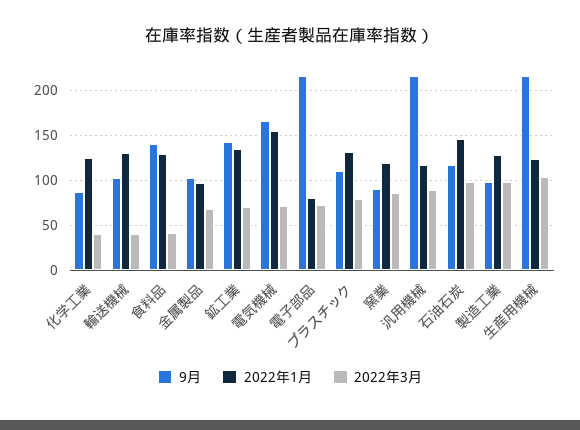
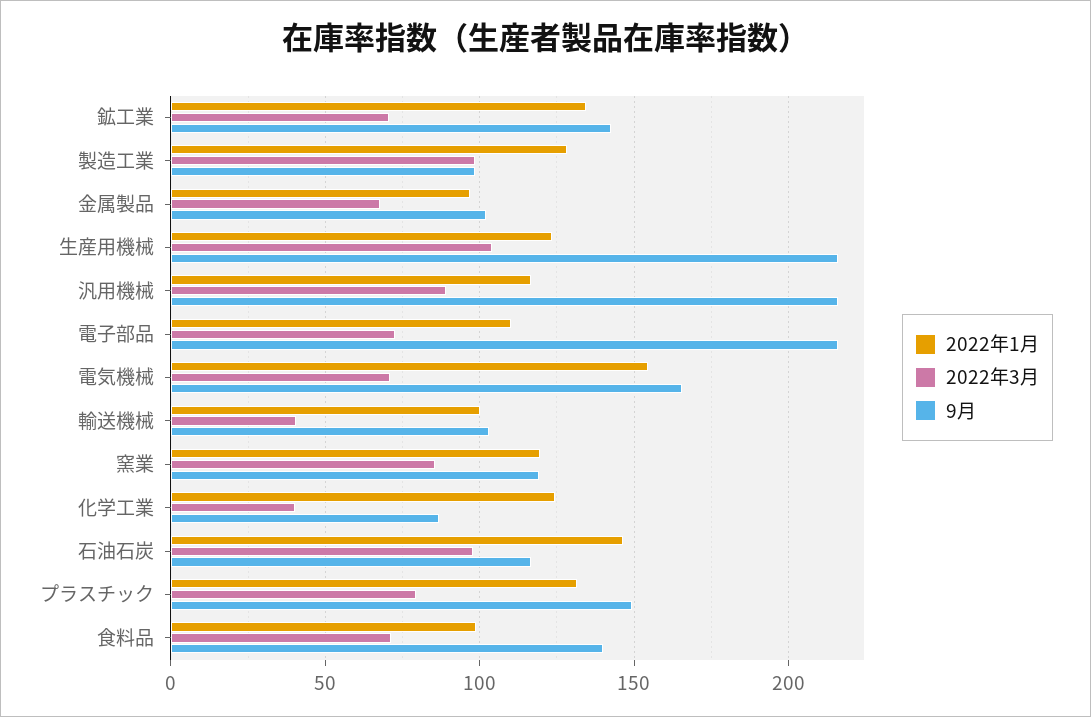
  {
    "9月": {
      "化学工業": 85,
      "輸送機械": 105,
      "食料品": 140,
      "金属製品": 100,
      "鉱工業": 145,
      "電気機械": 165,
      "電子部品": 215,
-     "プラスチック": 110,
+     "プラスチック": 150,
-     "窯業": 90,
+     "窯業": 120,
      "汎用機械": 215,
      "石油石炭": 115,
      "製造工業": 100,
      "生産用機械": 215
    },
    "2022年1月": {
      "化学工業": 125,
-     "輸送機械": 130,
+     "輸送機械": 100,
-     "食料品": 130,
+     "食料品": 100,
      "金属製品": 95,
      "鉱工業": 135,
      "電気機械": 155,
-     "電子部品": 80,
+     "電子部品": 110,
      "プラスチック": 130,
      "窯業": 120,
      "汎用機械": 115,
      "石油石炭": 145,
      "製造工業": 130,
      "生産用機械": 125
    },
    "2022年3月": {
      "化学工業": 40,
      "輸送機械": 40,
-     "食料品": 40,
+     "食料品": 70,
      "金属製品": 70,
      "鉱工業": 70,
      "電気機械": 70,
      "電子部品": 75,
      "プラスチック": 80,
      "窯業": 85,
      "汎用機械": 90,
      "石油石炭": 100,
      "製造工業": 100,
      "生産用機械": 105
    }
  }

